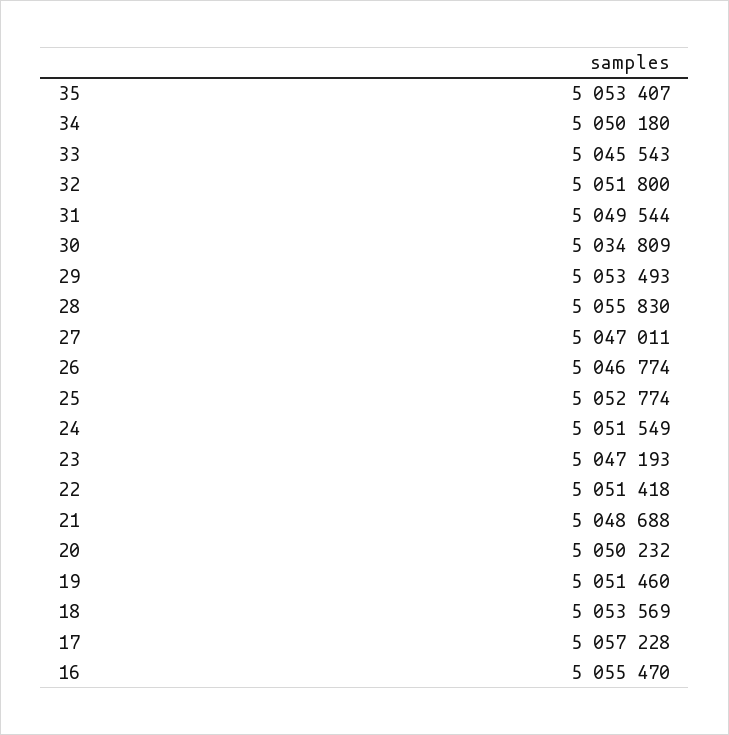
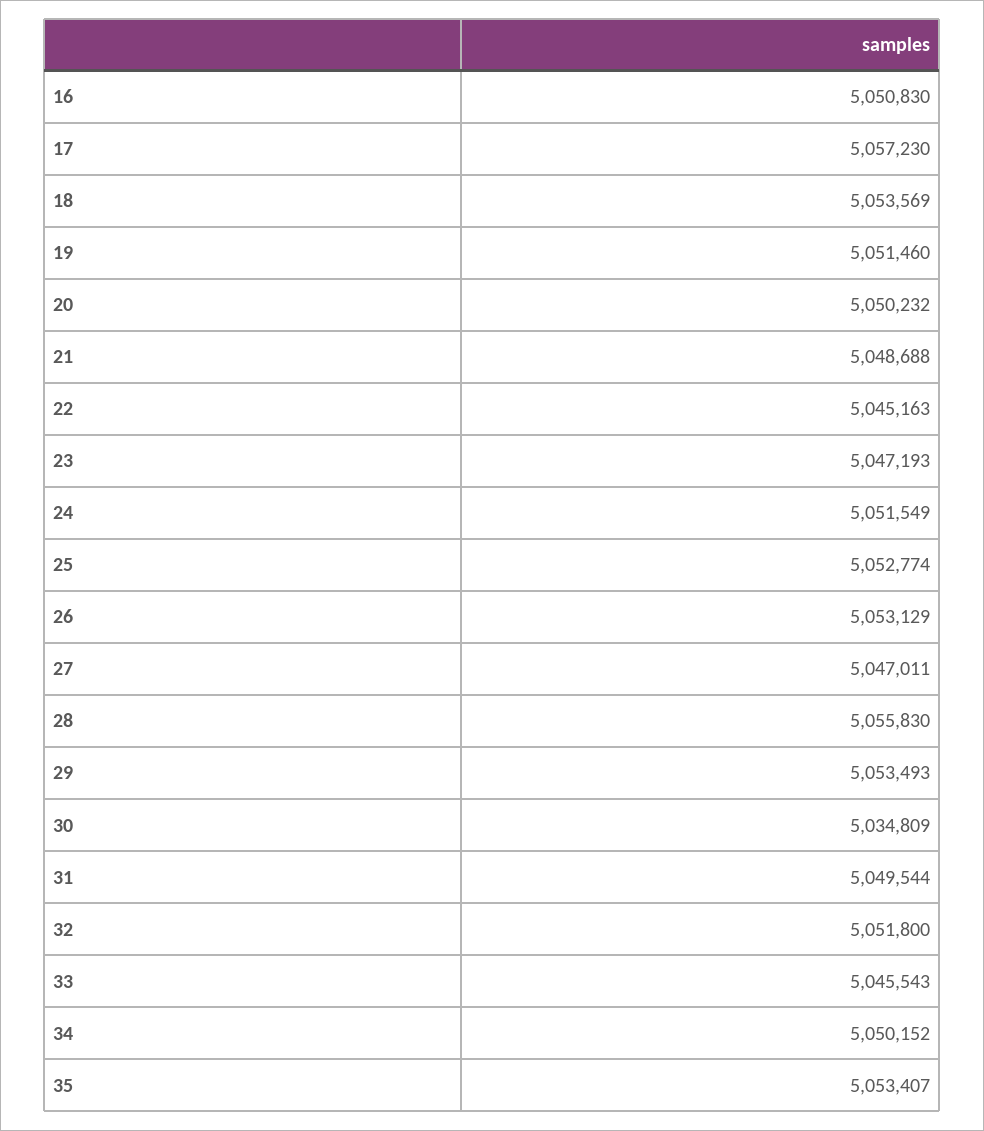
  {
    "35": 5053407,
-   "34": 5050180,
+   "34": 5050152,
    "33": 5045543,
    "32": 5051800,
    "31": 5049544,
    "30": 5034809,
    "29": 5053493,
    "28": 5055830,
    "27": 5047011,
-   "26": 5046774,
+   "26": 5053129,
    "25": 5052774,
    "24": 5051549,
    "23": 5047193,
-   "22": 5051418,
+   "22": 5045163,
    "21": 5048688,
    "20": 5050232,
    "19": 5051460,
    "18": 5053569,
-   "17": 5057228,
+   "17": 5057230,
-   "16": 5055470
+   "16": 5050830
  }

